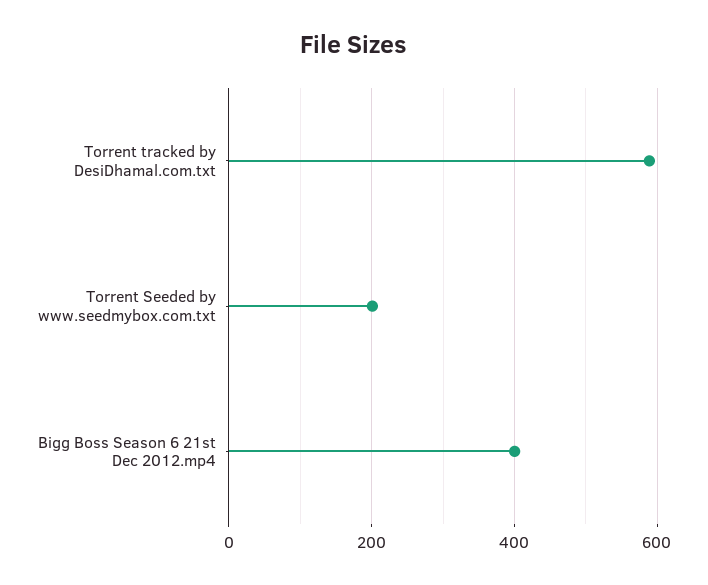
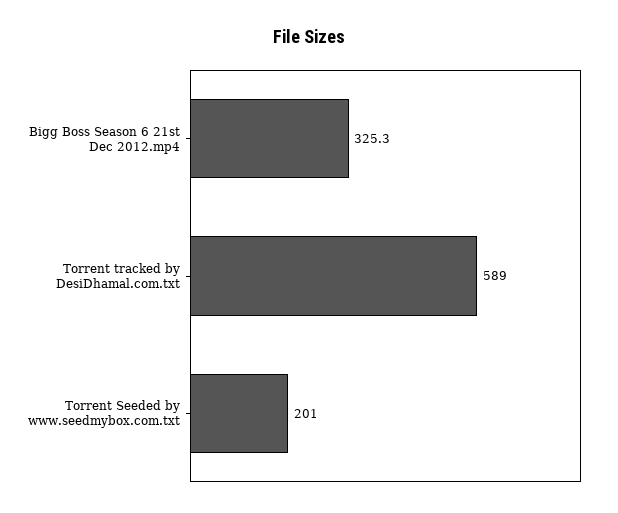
  {
    "Torrent tracked by DesiDhamal.com.txt": 589,
    "Torrent Seeded by www.seedmybox.com.txt": 201,
-   "Bigg Boss Season 6 21st Dec 2012.mp4": 400
+   "Bigg Boss Season 6 21st Dec 2012.mp4": 325.3
  }

